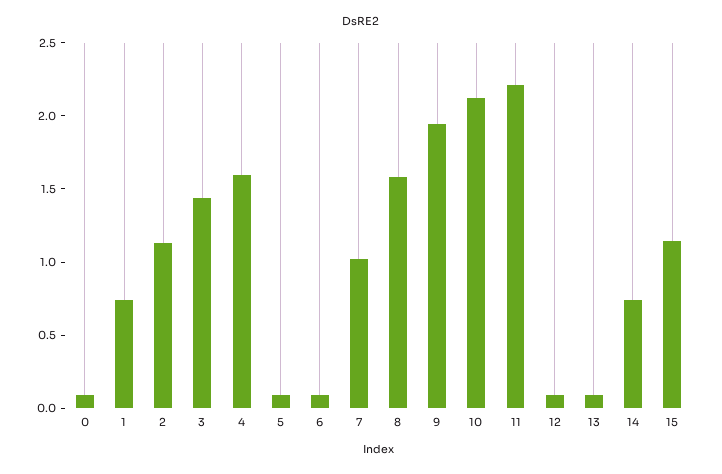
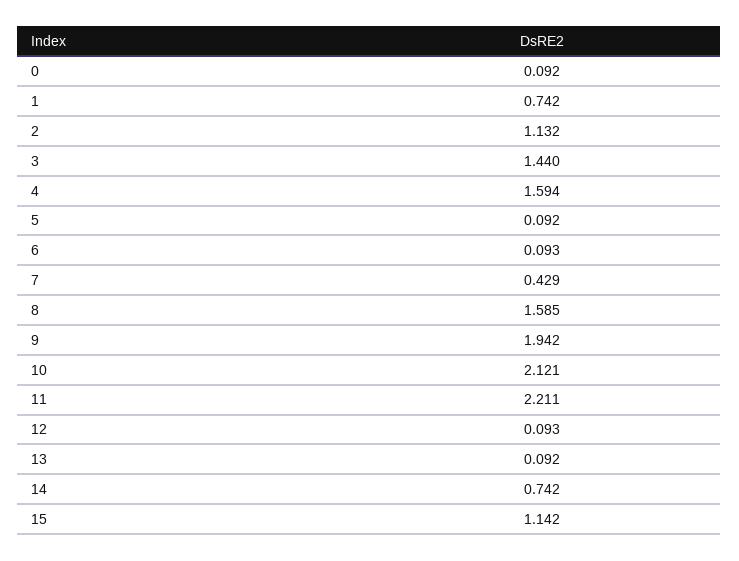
  {
    "0": 0.092,
    "1": 0.742,
    "2": 1.132,
    "3": 1.44,
    "4": 1.594,
    "5": 0.092,
    "6": 0.093,
-   "7": 1,
+   "7": 0.429,
    "8": 1.585,
    "9": 1.942,
    "10": 2.121,
    "11": 2.211,
    "12": 0.093,
    "13": 0.092,
    "14": 0.742,
    "15": 1.142
  }

